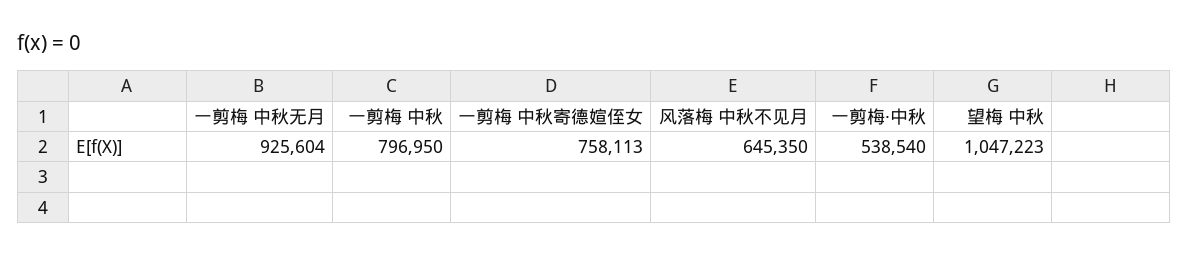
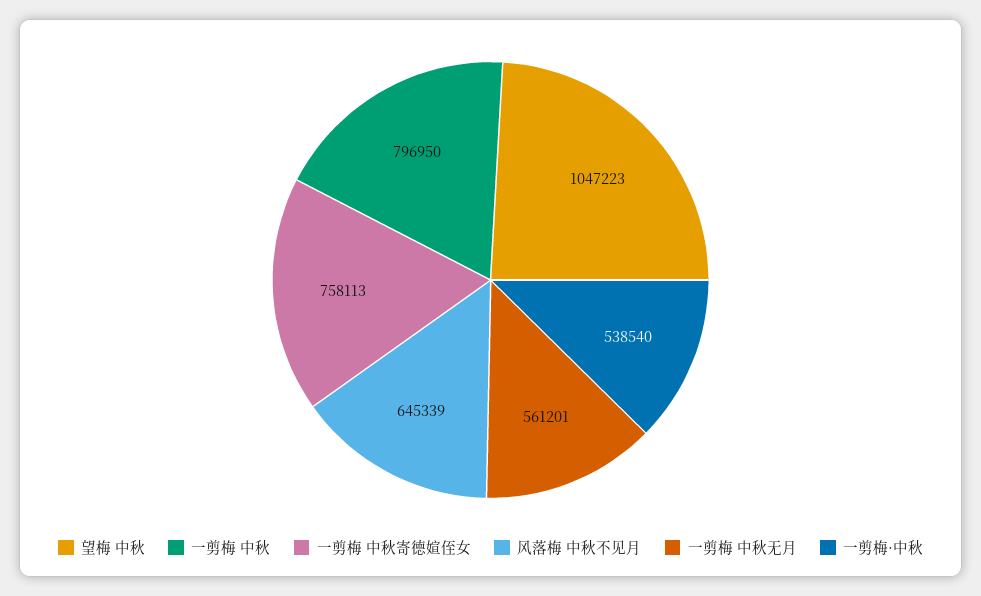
  {
-   "一剪梅 中秋无月": 925604,
+   "一剪梅 中秋无月": 561201,
    "一剪梅 中秋": 796950,
    "一剪梅 中秋寄德媗侄女": 758113,
-   "风落梅 中秋不见月": 645350,
+   "风落梅 中秋不见月": 645339,
    "一剪梅·中秋": 538540,
    "望梅 中秋": 1047223
  }

